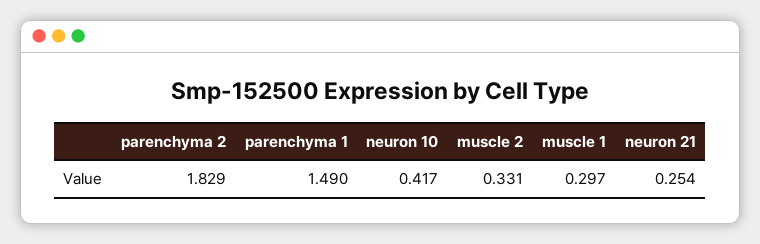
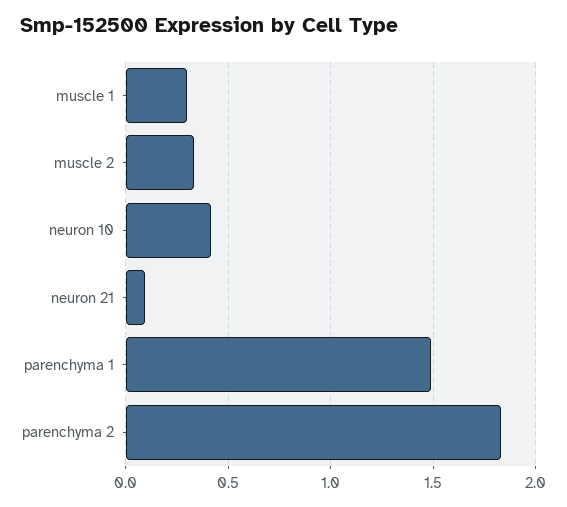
  {
    "parenchyma 2": 1.829,
    "parenchyma 1": 1.49,
    "neuron 10": 0.417,
    "muscle 2": 0.331,
    "muscle 1": 0.297,
-   "neuron 21": 0.254
+   "neuron 21": 0.1
  }

